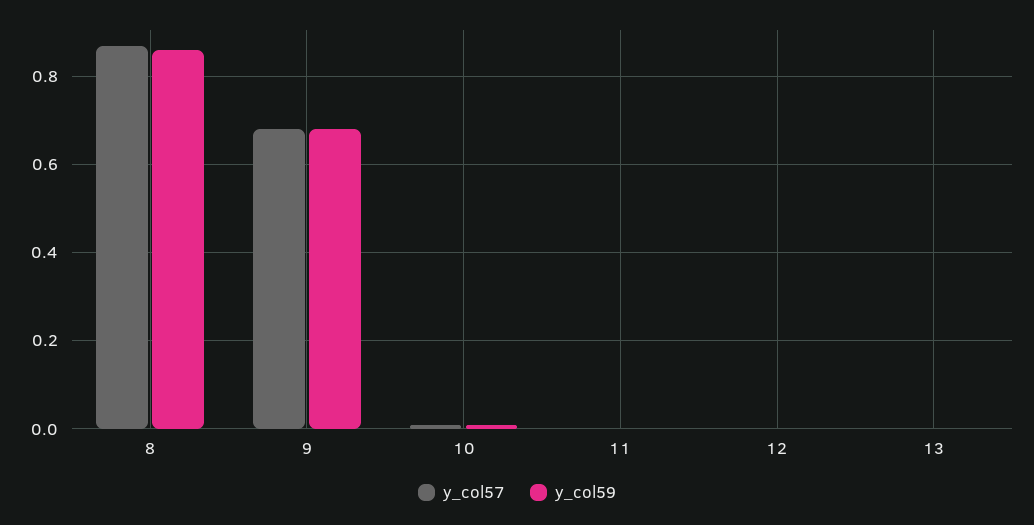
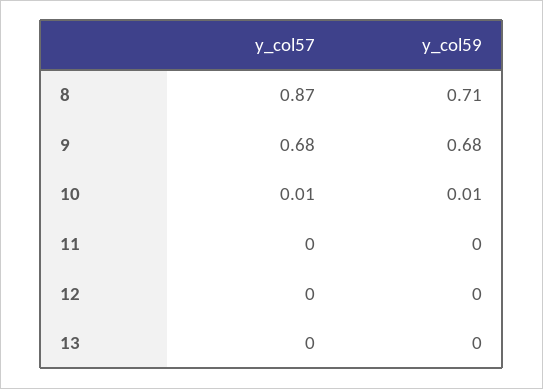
  {
    "y_col57": {
      "8": 0.87,
      "9": 0.68,
      "10": 0.01,
      "11": 0,
      "12": 0,
      "13": 0
    },
    "y_col59": {
-     "8": 0.85,
+     "8": 0.71,
      "9": 0.68,
      "10": 0.01,
      "11": 0,
      "12": 0,
      "13": 0
    }
  }

